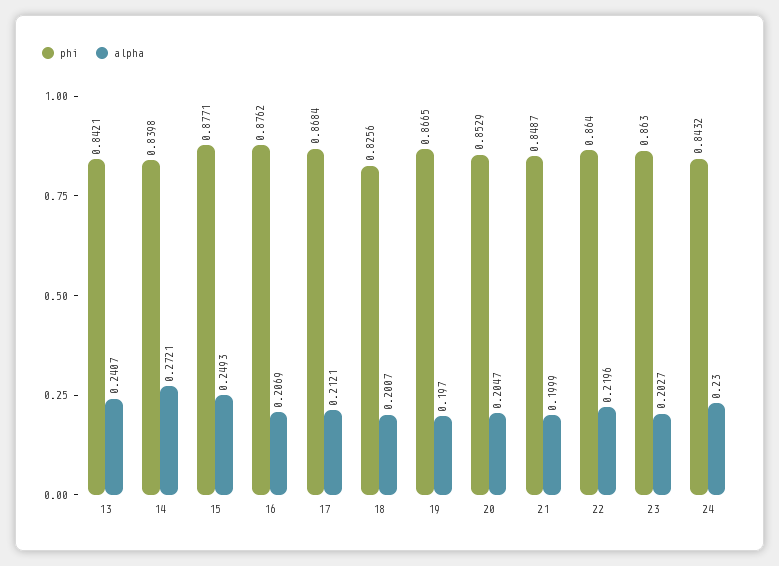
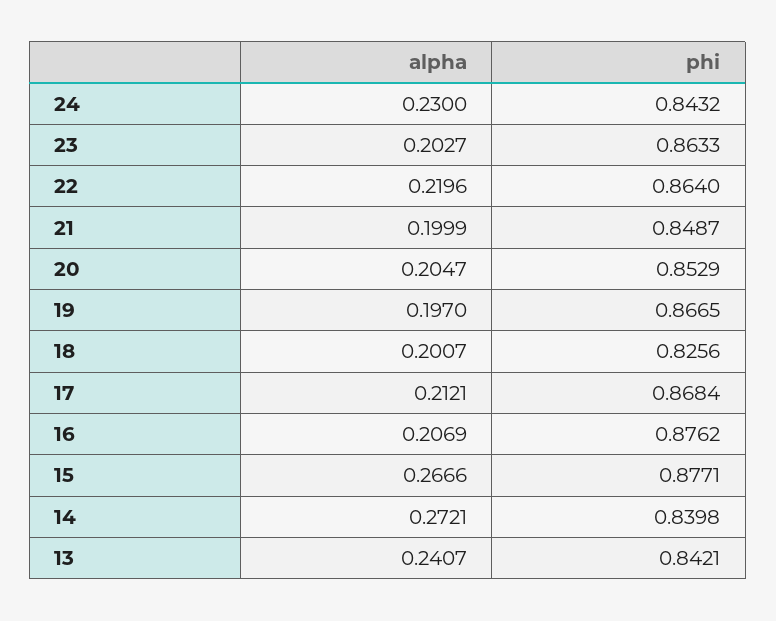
  {
    "phi": {
      "13": 0.8421,
      "14": 0.8398,
      "15": 0.8771,
      "16": 0.8762,
      "17": 0.8684,
      "18": 0.8256,
      "19": 0.8665,
      "20": 0.8529,
      "21": 0.8487,
      "22": 0.864,
-     "23": 0.863,
+     "23": 0.8633,
      "24": 0.8432
    },
    "alpha": {
      "13": 0.2407,
      "14": 0.2721,
-     "15": 0.2493,
+     "15": 0.2666,
      "16": 0.2069,
      "17": 0.2121,
      "18": 0.2007,
      "19": 0.197,
      "20": 0.2047,
      "21": 0.1999,
      "22": 0.2196,
      "23": 0.2027,
      "24": 0.23
    }
  }

